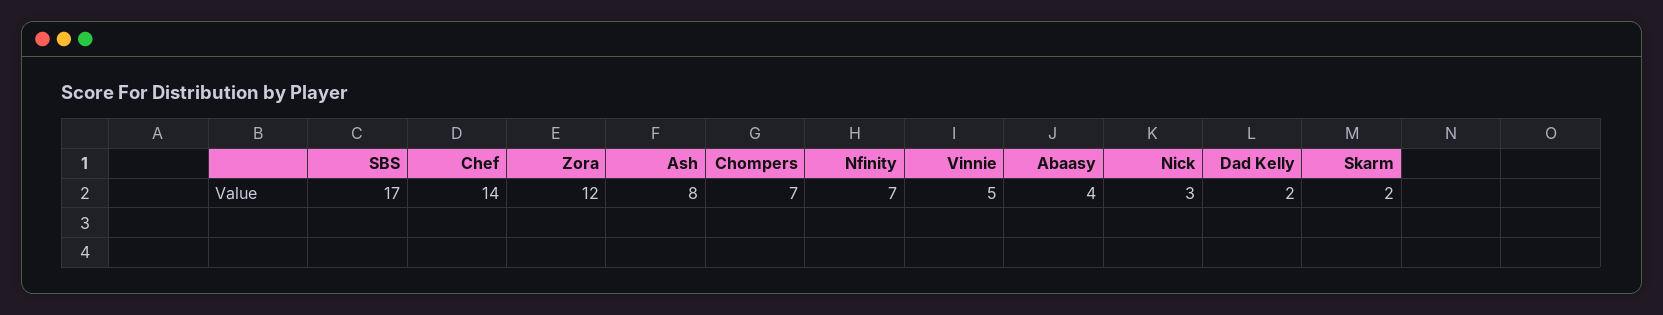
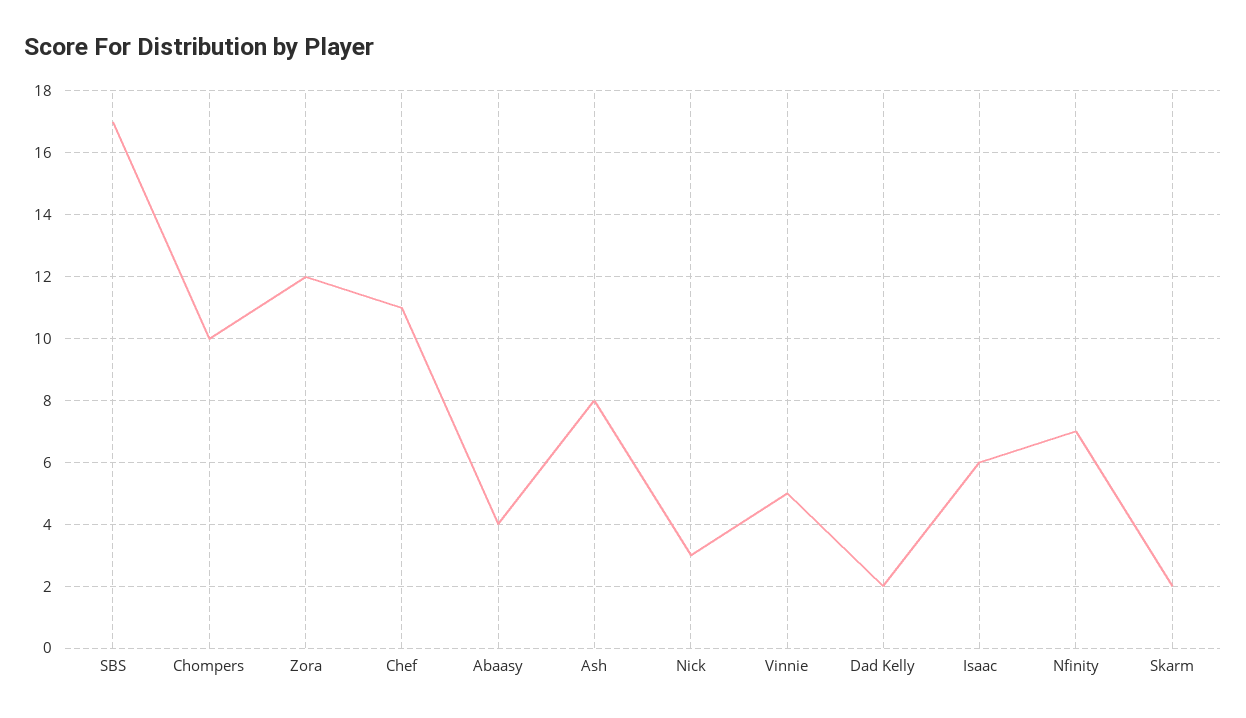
  {
    "SBS": 17,
-   "Chef": 14,
+   "Chef": 11,
    "Zora": 12,
    "Ash": 8,
-   "Chompers": 7,
+   "Chompers": 10,
    "Nfinity": 7,
    "Vinnie": 5,
    "Abaasy": 4,
    "Nick": 3,
    "Dad Kelly": 2,
-   "Skarm": 2
+   "Skarm": 2,
+   "Isaac": 6
  }

